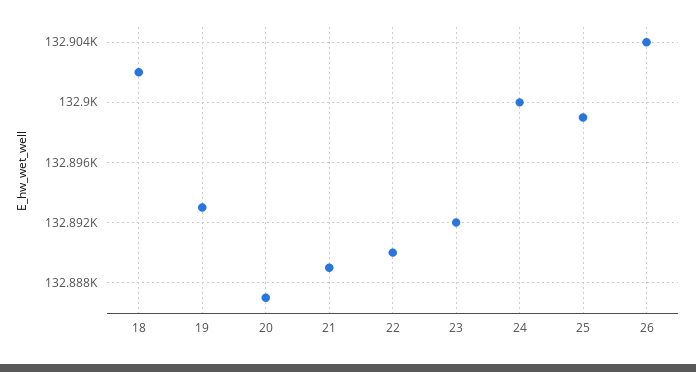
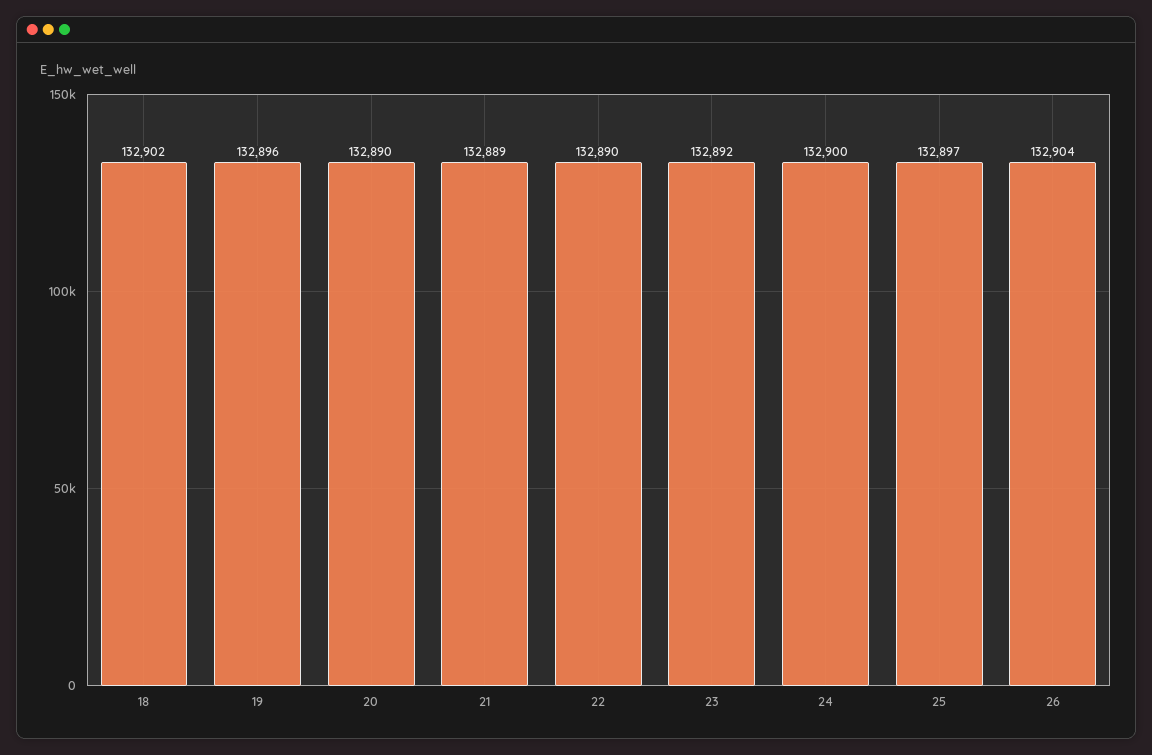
  {
    "18": 132902,
-   "19": 132893,
+   "19": 132896,
-   "20": 132887,
+   "20": 132890,
    "21": 132889,
    "22": 132890,
    "23": 132892,
    "24": 132900,
-   "25": 132899,
+   "25": 132897,
    "26": 132904
  }

